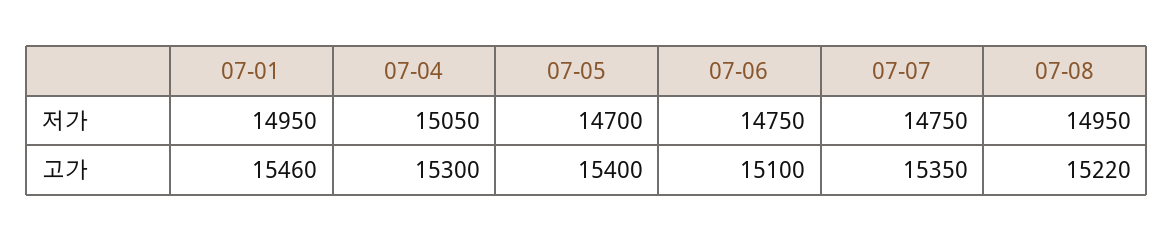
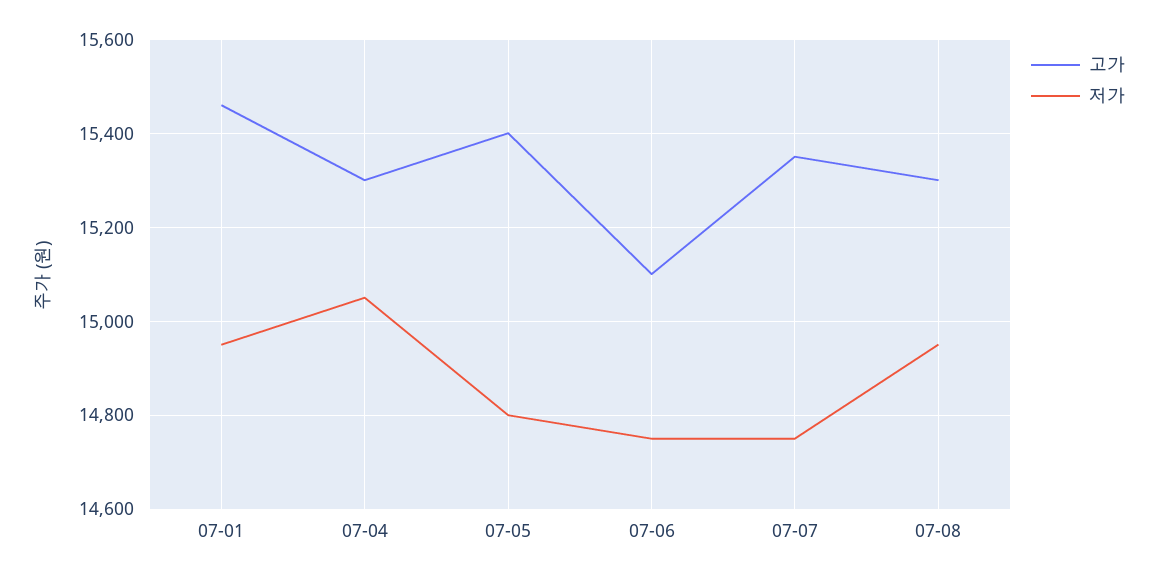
  {
    "저가": {
      "07-01": 14950,
      "07-04": 15050,
-     "07-05": 14700,
+     "07-05": 14800,
      "07-06": 14750,
      "07-07": 14750,
      "07-08": 14950
    },
    "고가": {
      "07-01": 15460,
      "07-04": 15300,
      "07-05": 15400,
      "07-06": 15100,
      "07-07": 15350,
-     "07-08": 15220
+     "07-08": 15300
    }
  }

